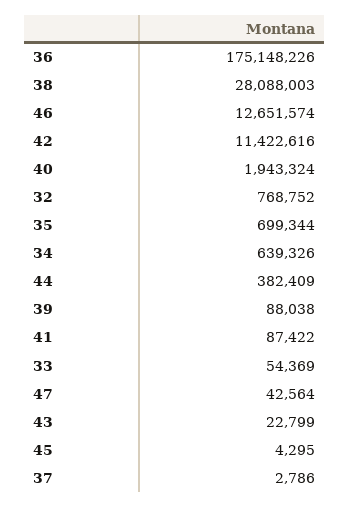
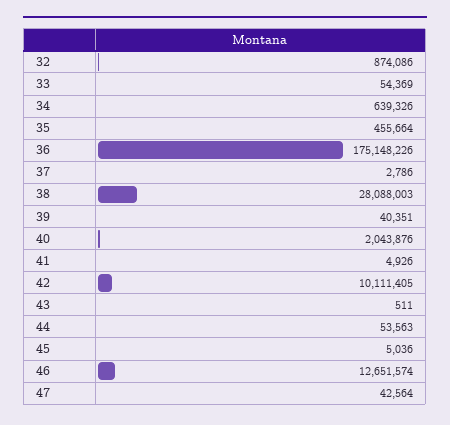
  {
    "36": 175148226,
    "38": 28088003,
    "46": 12651574,
-   "42": 11422616,
+   "42": 10111405,
-   "40": 1943324,
+   "40": 2043876,
-   "32": 768752,
+   "32": 874086,
-   "35": 699344,
+   "35": 455664,
    "34": 639326,
-   "44": 382409,
+   "44": 53563,
-   "39": 88038,
+   "39": 40351,
-   "41": 87422,
+   "41": 4926,
    "33": 54369,
    "47": 42564,
-   "43": 22799,
+   "43": 511,
-   "45": 4295,
+   "45": 5036,
    "37": 2786
  }

